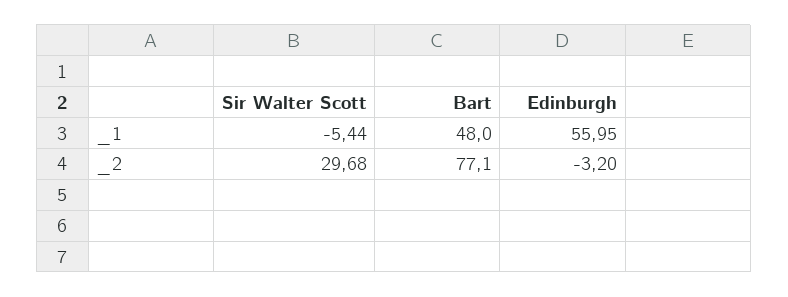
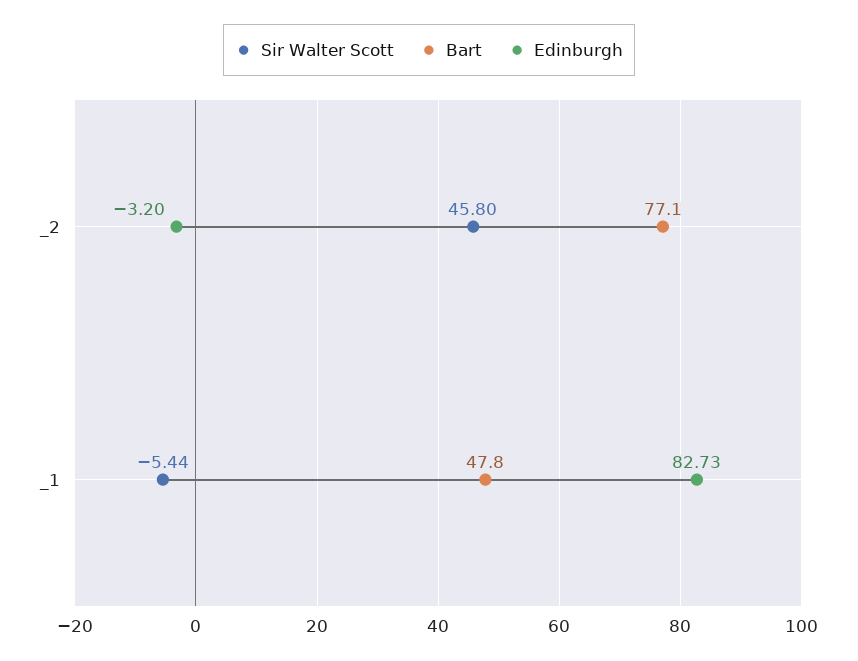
  {
    "Sir Walter Scott": {
      "_1": -5.44,
-     "_2": 29.68
+     "_2": 45.8
    },
    "Bart": {
-     "_1": 48,
+     "_1": 47.8,
      "_2": 77.1
    },
    "Edinburgh": {
-     "_1": 55.95,
+     "_1": 82.73,
      "_2": -3.2
    }
  }

